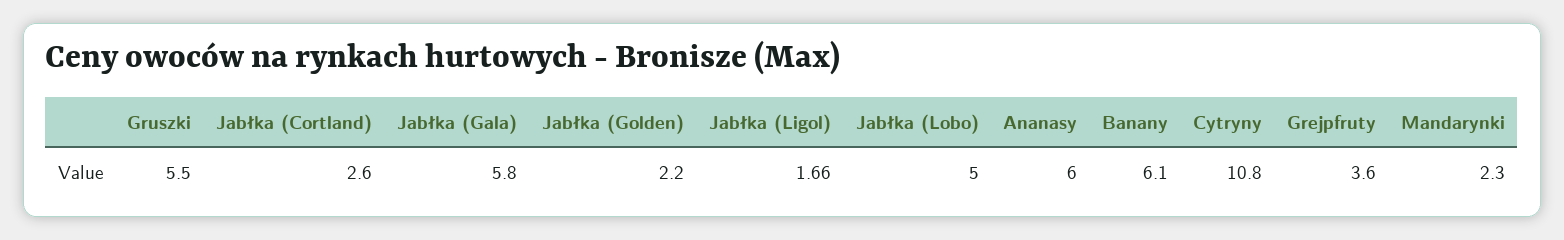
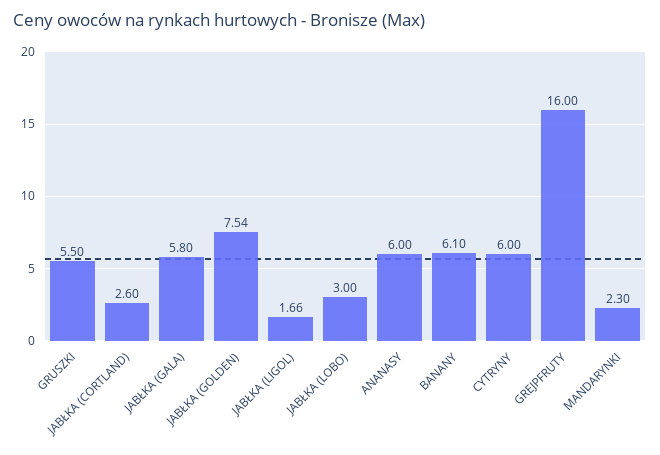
  {
    "Gruszki": 5.5,
    "Jabłka (Cortland)": 2.6,
    "Jabłka (Gala)": 5.8,
-   "Jabłka (Golden)": 2.2,
+   "Jabłka (Golden)": 7.54,
    "Jabłka (Ligol)": 1.66,
-   "Jabłka (Lobo)": 5,
+   "Jabłka (Lobo)": 3,
    "Ananasy": 6,
    "Banany": 6.1,
-   "Cytryny": 10.8,
+   "Cytryny": 6,
-   "Grejpfruty": 3.6,
+   "Grejpfruty": 16,
    "Mandarynki": 2.3
  }

